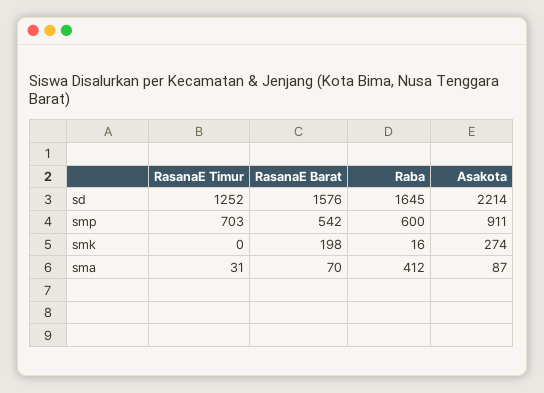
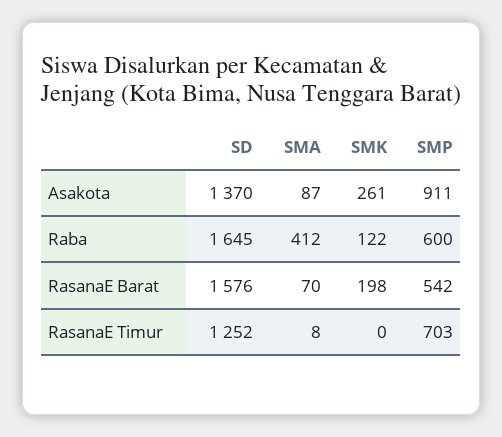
  {
    "RasanaE Timur": {
      "sd": 1252,
      "smp": 703,
      "smk": 0,
-     "sma": 31
+     "sma": 8
    },
    "RasanaE Barat": {
      "sd": 1576,
      "smp": 542,
      "smk": 198,
      "sma": 70
    },
    "Raba": {
      "sd": 1645,
      "smp": 600,
-     "smk": 16,
+     "smk": 122,
      "sma": 412
    },
    "Asakota": {
-     "sd": 2214,
+     "sd": 1370,
      "smp": 911,
-     "smk": 274,
+     "smk": 261,
      "sma": 87
    }
  }

